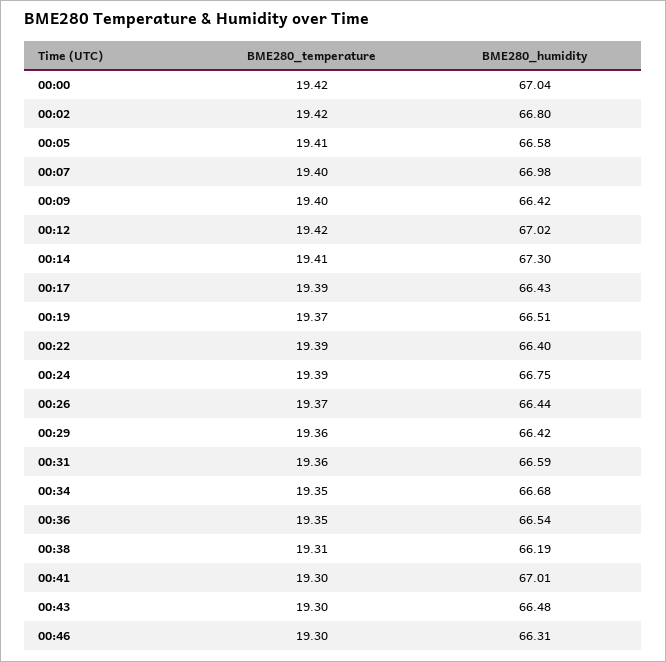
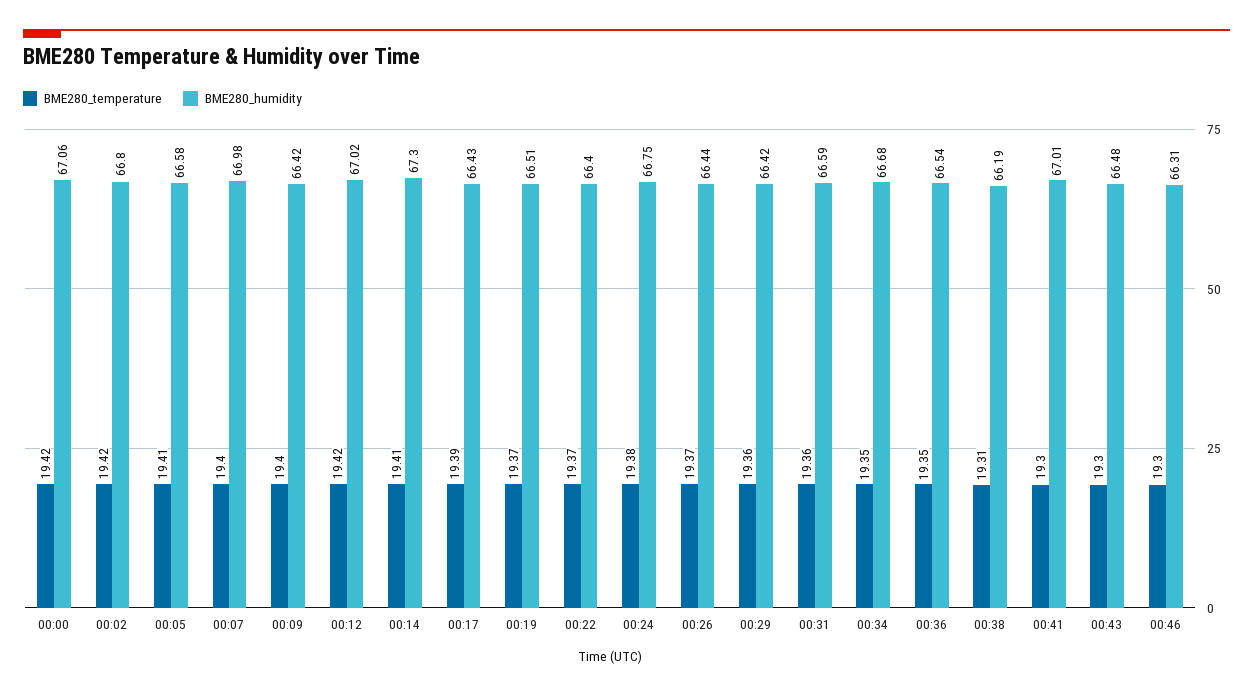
  {
    "BME280_temperature": {
      "00:00": 19.42,
      "00:02": 19.42,
      "00:05": 19.41,
      "00:07": 19.4,
      "00:09": 19.4,
      "00:12": 19.42,
      "00:14": 19.41,
      "00:17": 19.39,
      "00:19": 19.37,
-     "00:22": 19.39,
+     "00:22": 19.37,
-     "00:24": 19.39,
+     "00:24": 19.38,
      "00:26": 19.37,
      "00:29": 19.36,
      "00:31": 19.36,
      "00:34": 19.35,
      "00:36": 19.35,
      "00:38": 19.31,
      "00:41": 19.3,
      "00:43": 19.3,
      "00:46": 19.3
    },
    "BME280_humidity": {
-     "00:00": 67.04,
+     "00:00": 67.06,
      "00:02": 66.8,
      "00:05": 66.58,
      "00:07": 66.98,
      "00:09": 66.42,
      "00:12": 67.02,
      "00:14": 67.3,
      "00:17": 66.43,
      "00:19": 66.51,
      "00:22": 66.4,
      "00:24": 66.75,
      "00:26": 66.44,
      "00:29": 66.42,
      "00:31": 66.59,
      "00:34": 66.68,
      "00:36": 66.54,
      "00:38": 66.19,
      "00:41": 67.01,
      "00:43": 66.48,
      "00:46": 66.31
    }
  }

